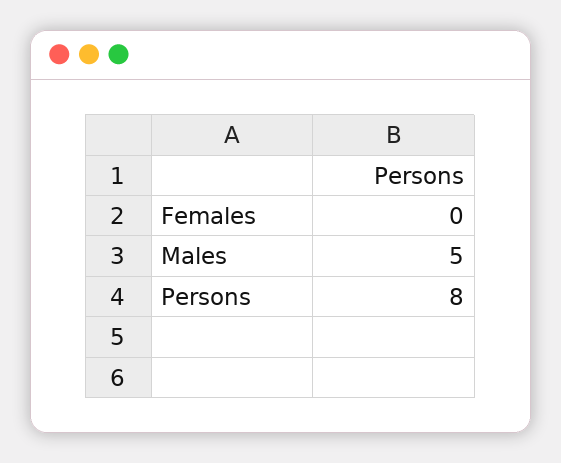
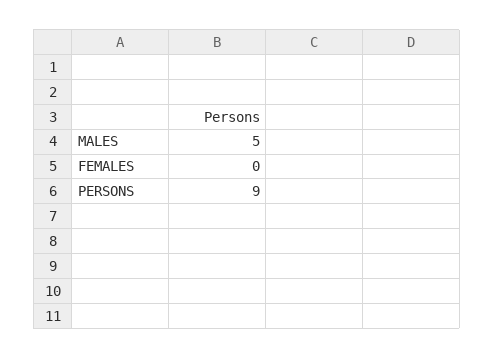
  {
    "Females": 0,
    "Males": 5,
-   "Persons": 8
+   "Persons": 9
  }

